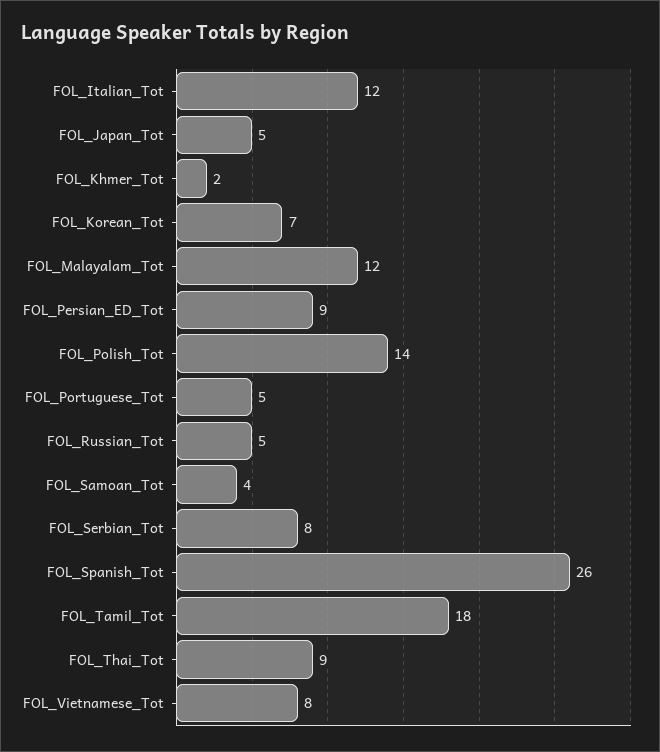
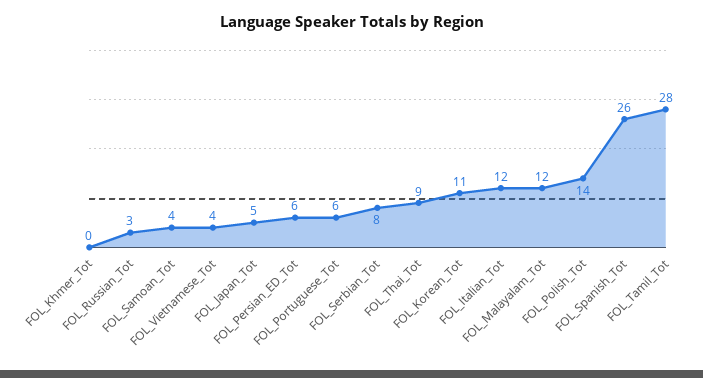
  {
    "FOL_Italian_Tot": 12,
    "FOL_Japan_Tot": 5,
-   "FOL_Khmer_Tot": 2,
+   "FOL_Khmer_Tot": 0,
-   "FOL_Korean_Tot": 7,
+   "FOL_Korean_Tot": 11,
    "FOL_Malayalam_Tot": 12,
-   "FOL_Persian_ED_Tot": 9,
+   "FOL_Persian_ED_Tot": 6,
    "FOL_Polish_Tot": 14,
-   "FOL_Portuguese_Tot": 5,
+   "FOL_Portuguese_Tot": 6,
-   "FOL_Russian_Tot": 5,
+   "FOL_Russian_Tot": 3,
    "FOL_Samoan_Tot": 4,
    "FOL_Serbian_Tot": 8,
    "FOL_Spanish_Tot": 26,
-   "FOL_Tamil_Tot": 18,
+   "FOL_Tamil_Tot": 28,
    "FOL_Thai_Tot": 9,
-   "FOL_Vietnamese_Tot": 8
+   "FOL_Vietnamese_Tot": 4
  }

